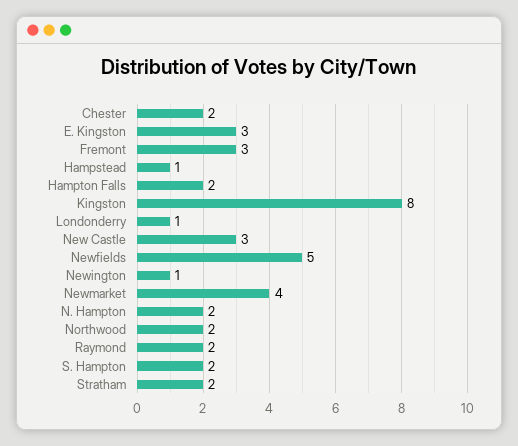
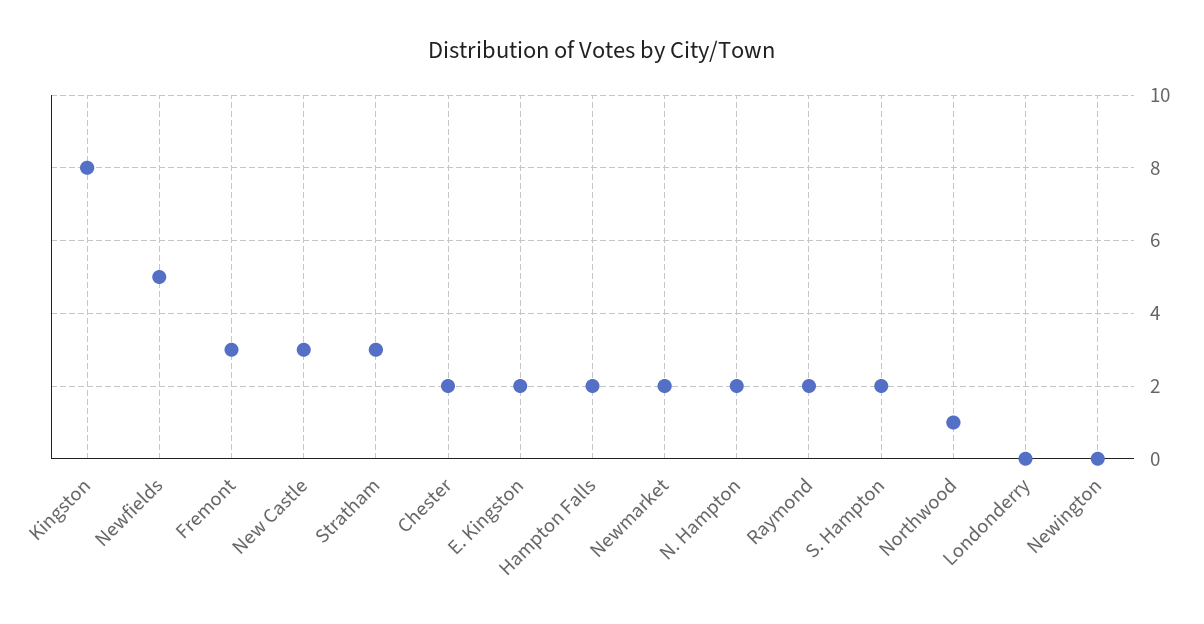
  {
    "Chester": 2,
-   "E. Kingston": 3,
+   "E. Kingston": 2,
    "Fremont": 3,
-   "Hampstead": 1,
    "Hampton Falls": 2,
    "Kingston": 8,
-   "Londonderry": 1,
+   "Londonderry": 0,
    "New Castle": 3,
    "Newfields": 5,
-   "Newington": 1,
+   "Newington": 0,
-   "Newmarket": 4,
+   "Newmarket": 2,
    "N. Hampton": 2,
-   "Northwood": 2,
+   "Northwood": 1,
    "Raymond": 2,
    "S. Hampton": 2,
-   "Stratham": 2
+   "Stratham": 3
  }

